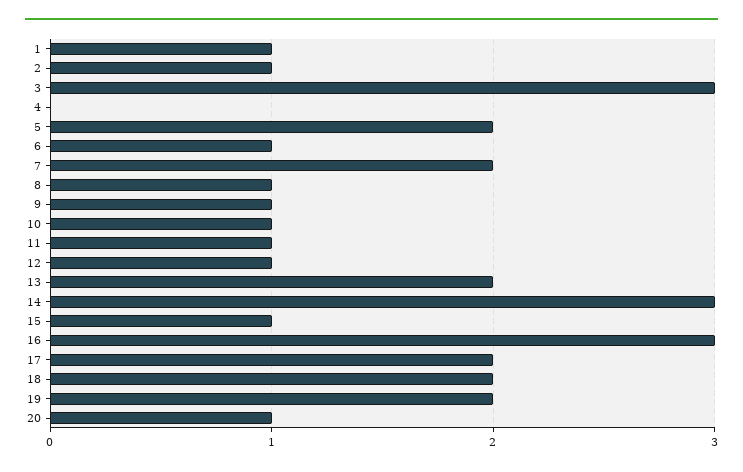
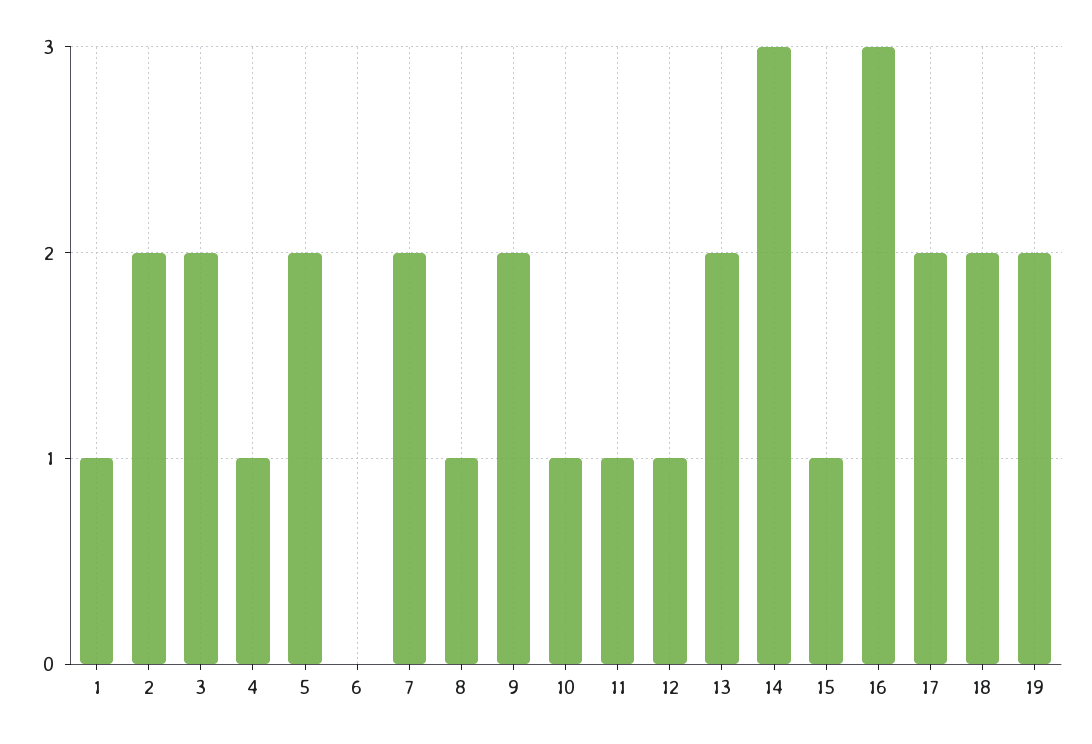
  {
    "1": 1,
-   "2": 1,
+   "2": 2,
-   "3": 3,
+   "3": 2,
-   "4": 0,
+   "4": 1,
    "5": 2,
-   "6": 1,
+   "6": 0,
    "7": 2,
    "8": 1,
-   "9": 1,
+   "9": 2,
    "10": 1,
    "11": 1,
    "12": 1,
    "13": 2,
    "14": 3,
    "15": 1,
    "16": 3,
    "17": 2,
    "18": 2,
-   "19": 2,
+   "19": 2
-   "20": 1
  }

